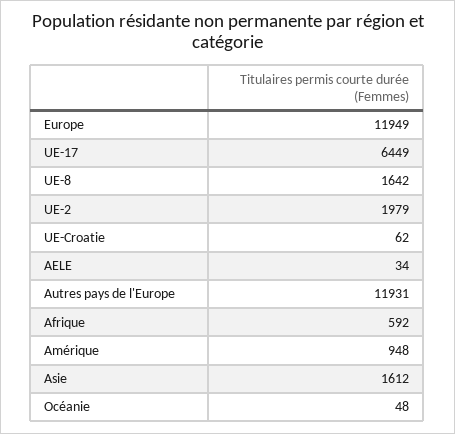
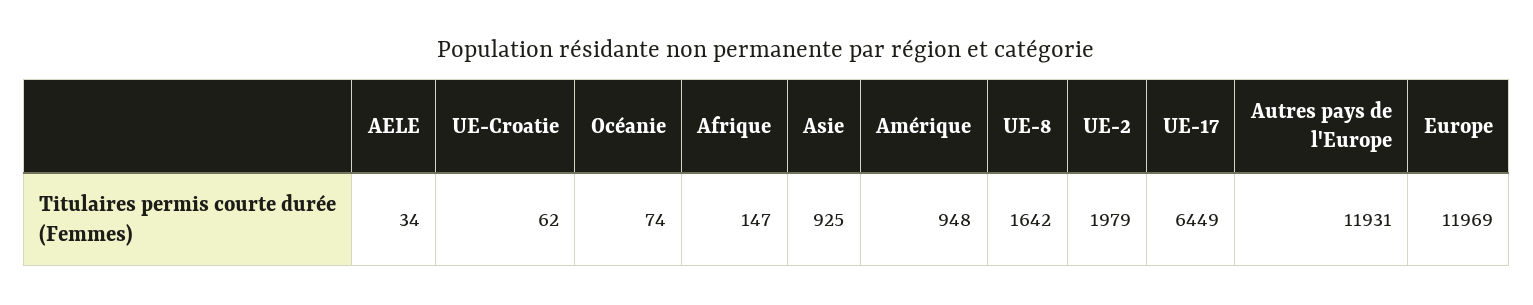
  {
-   "Europe": 11949,
+   "Europe": 11969,
    "UE-17": 6449,
    "UE-8": 1642,
    "UE-2": 1979,
    "UE-Croatie": 62,
    "AELE": 34,
    "Autres pays de l'Europe": 11931,
-   "Afrique": 592,
+   "Afrique": 147,
    "Amérique": 948,
-   "Asie": 1612,
+   "Asie": 925,
-   "Océanie": 48
+   "Océanie": 74
  }

